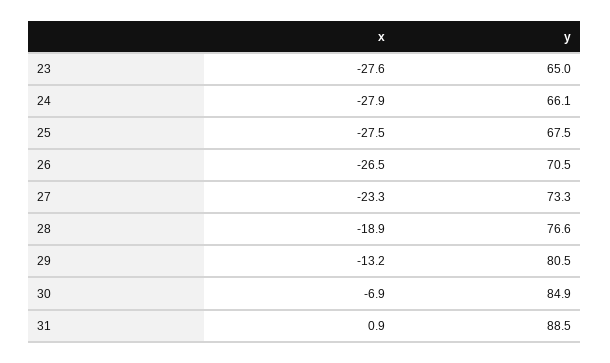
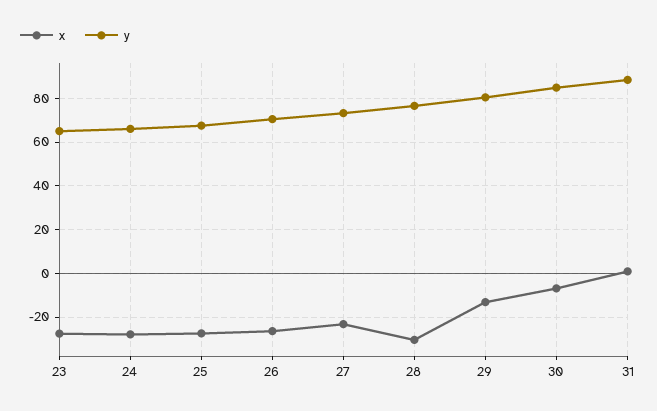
  {
    "x": {
      "23": -27.6,
      "24": -27.9,
      "25": -27.5,
      "26": -26.5,
      "27": -23.3,
-     "28": -18.9,
+     "28": -30,
      "29": -13.2,
      "30": -6.9,
      "31": 0.9
    },
    "y": {
      "23": 65,
      "24": 66.1,
      "25": 67.5,
      "26": 70.5,
      "27": 73.3,
      "28": 76.6,
      "29": 80.5,
      "30": 84.9,
      "31": 88.5
    }
  }

